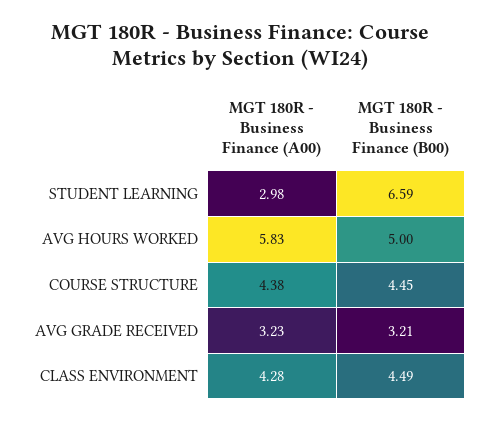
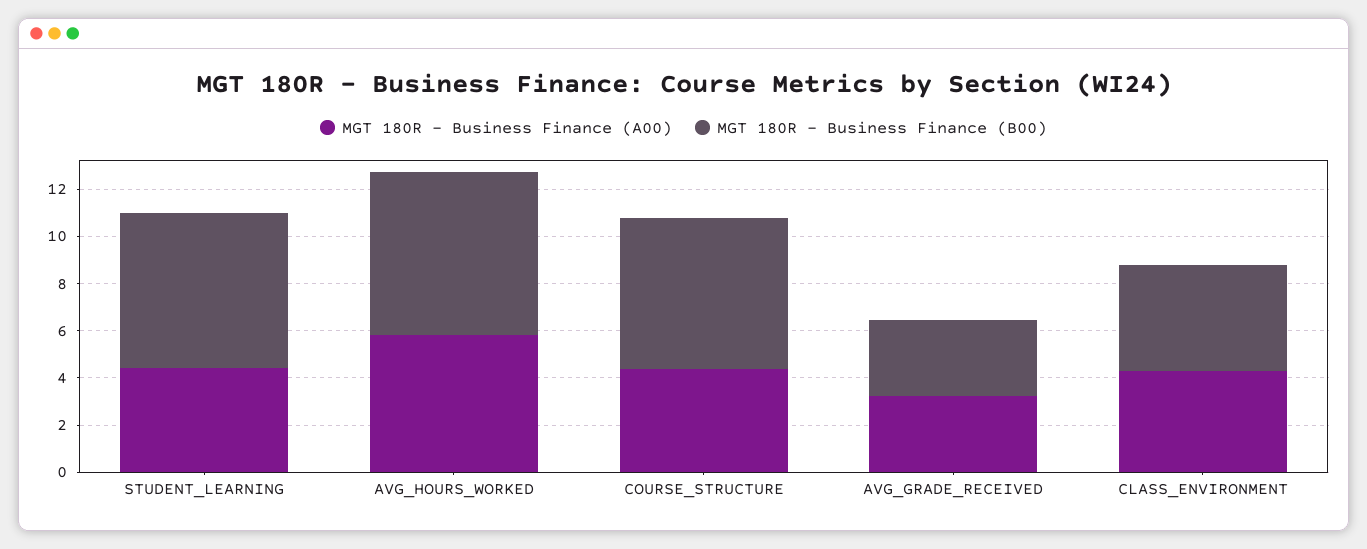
  {
    "MGT 180R - Business Finance (A00)": {
-     "STUDENT LEARNING": 2.98,
+     "STUDENT LEARNING": 4.5,
      "AVG HOURS WORKED": 5.83,
      "COURSE STRUCTURE": 4.38,
      "AVG GRADE RECEIVED": 3.23,
      "CLASS ENVIRONMENT": 4.28
    },
    "MGT 180R - Business Finance (B00)": {
      "STUDENT LEARNING": 6.59,
-     "AVG HOURS WORKED": 5,
+     "AVG HOURS WORKED": 7,
-     "COURSE STRUCTURE": 4.45,
+     "COURSE STRUCTURE": 6.5,
      "AVG GRADE RECEIVED": 3.21,
      "CLASS ENVIRONMENT": 4.49
    }
  }

